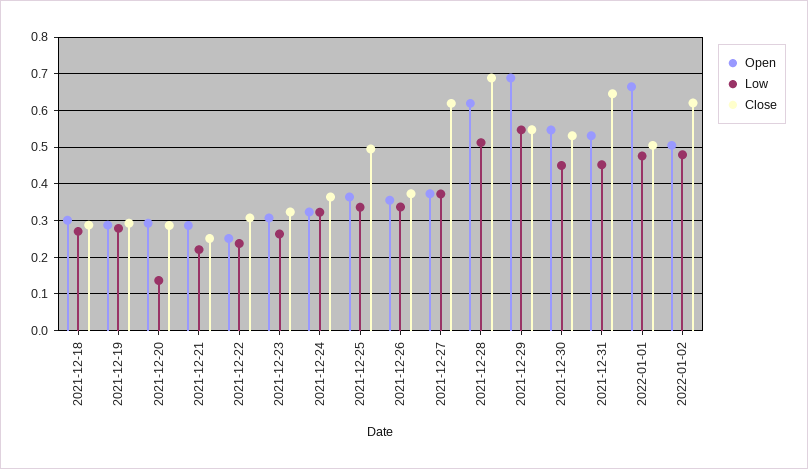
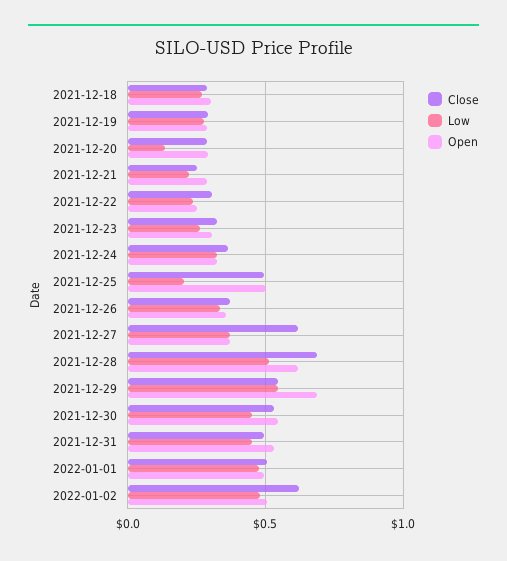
  {
    "Open": {
      "2021-12-18": 0.3,
      "2021-12-19": 0.28,
      "2021-12-20": 0.3,
      "2021-12-21": 0.28,
      "2021-12-22": 0.26,
      "2021-12-23": 0.3,
      "2021-12-24": 0.32,
-     "2021-12-25": 0.36,
+     "2021-12-25": 0.5,
      "2021-12-26": 0.36,
      "2021-12-27": 0.38,
      "2021-12-28": 0.62,
      "2021-12-29": 0.68,
      "2021-12-30": 0.54,
      "2021-12-31": 0.54,
-     "2022-01-01": 0.66,
+     "2022-01-01": 0.5,
      "2022-01-02": 0.5
    },
    "Low": {
      "2021-12-18": 0.28,
      "2021-12-19": 0.28,
      "2021-12-20": 0.14,
      "2021-12-21": 0.22,
      "2021-12-22": 0.24,
      "2021-12-23": 0.26,
      "2021-12-24": 0.32,
-     "2021-12-25": 0.34,
+     "2021-12-25": 0.2,
      "2021-12-26": 0.34,
      "2021-12-27": 0.38,
      "2021-12-28": 0.52,
      "2021-12-29": 0.54,
      "2021-12-30": 0.44,
      "2021-12-31": 0.46,
      "2022-01-01": 0.48,
      "2022-01-02": 0.48
    },
    "Close": {
      "2021-12-18": 0.28,
      "2021-12-19": 0.3,
      "2021-12-20": 0.28,
      "2021-12-21": 0.26,
      "2021-12-22": 0.3,
      "2021-12-23": 0.32,
      "2021-12-24": 0.36,
      "2021-12-25": 0.5,
      "2021-12-26": 0.38,
      "2021-12-27": 0.62,
      "2021-12-28": 0.68,
      "2021-12-29": 0.54,
      "2021-12-30": 0.54,
-     "2021-12-31": 0.64,
+     "2021-12-31": 0.5,
      "2022-01-01": 0.5,
      "2022-01-02": 0.62
    }
  }

